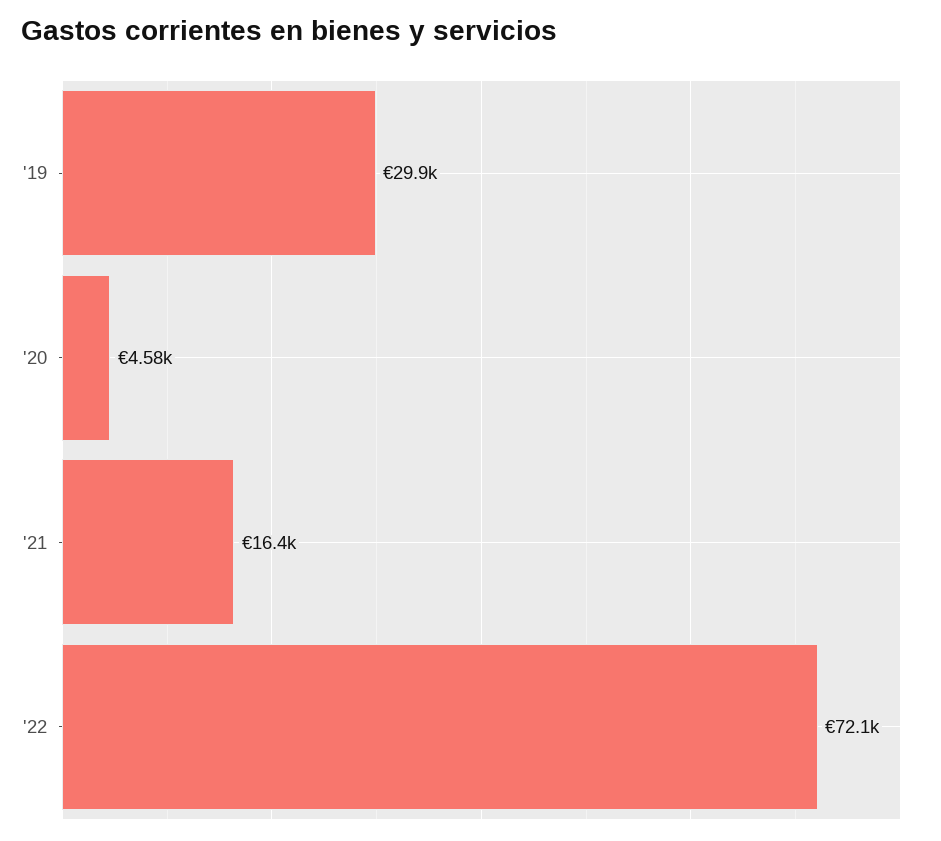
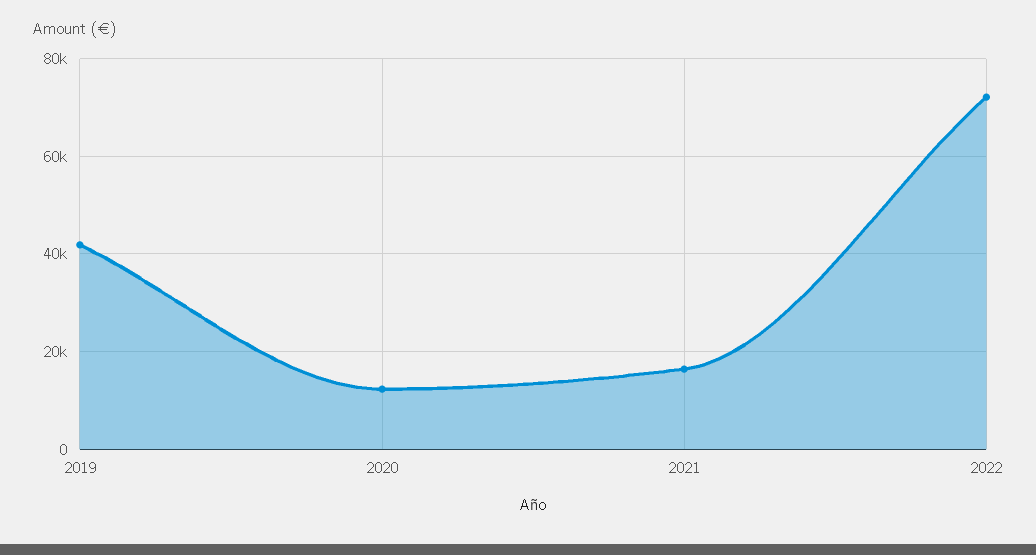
  {
-   "'19": 29900,
+   "'19": 42000,
-   "'20": 4580,
+   "'20": 12000,
    "'21": 16400,
    "'22": 72100
  }

